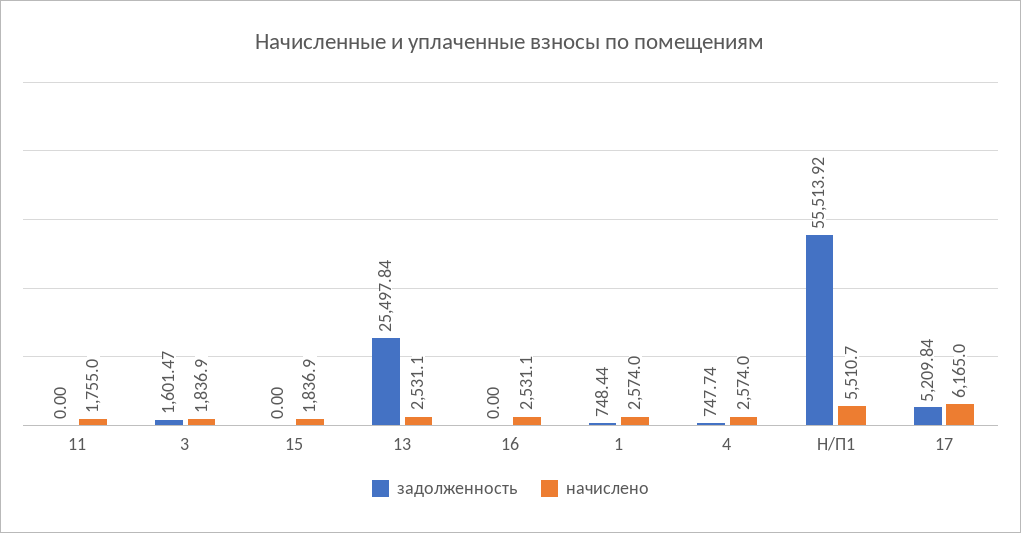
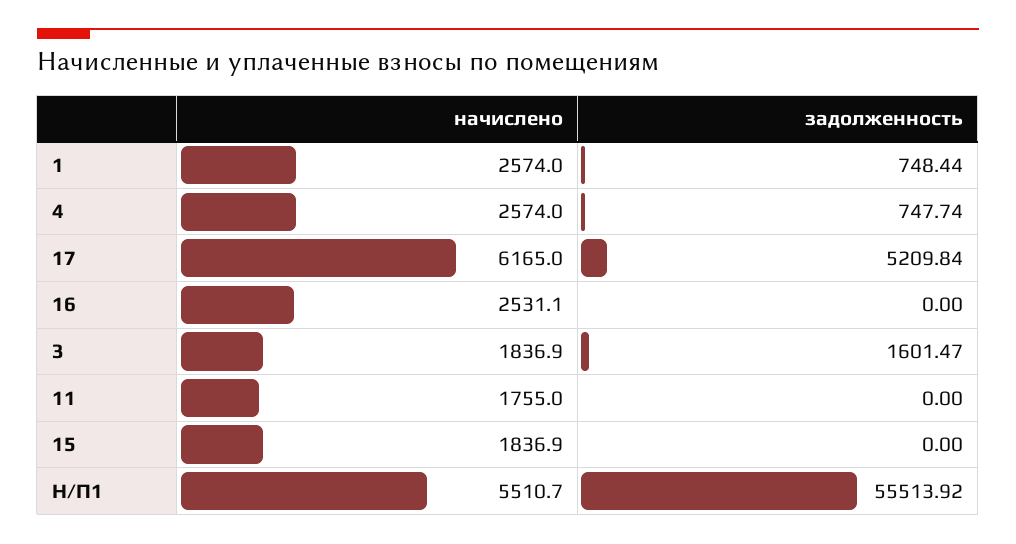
  {
    "задолженность": {
      "11": 0,
      "3": 1601.47,
      "15": 0,
-     "13": 25497.84,
      "16": 0,
      "1": 748.44,
      "4": 747.74,
      "Н/П1": 55513.92,
      "17": 5209.84
    },
    "начислено": {
      "11": 1755,
      "3": 1836.9,
      "15": 1836.9,
-     "13": 2531.1,
      "16": 2531.1,
      "1": 2574,
      "4": 2574,
      "Н/П1": 5510.7,
      "17": 6165
    }
  }

